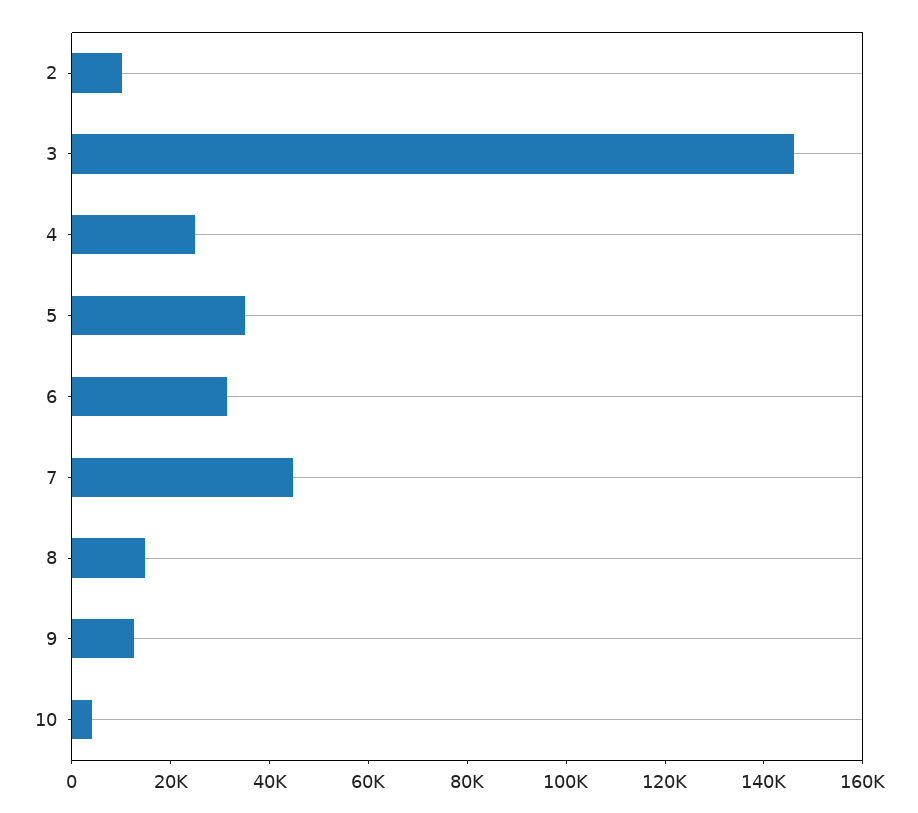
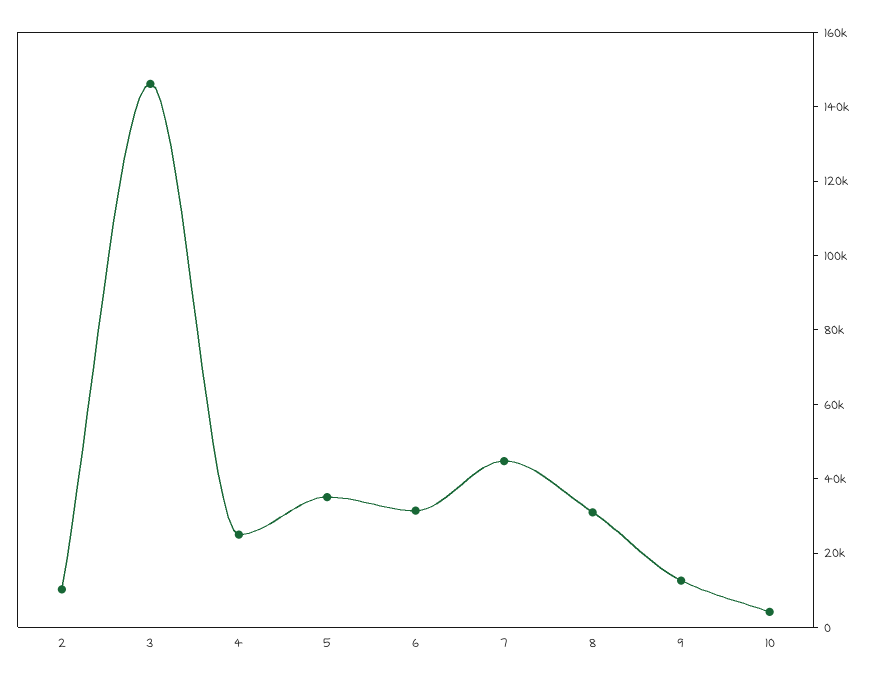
  {
    "2": 10000,
    "3": 145000,
    "4": 25000,
    "5": 35000,
    "6": 30000,
    "7": 45000,
-   "8": 15000,
+   "8": 30000,
    "9": 15000,
    "10": 5000
  }

